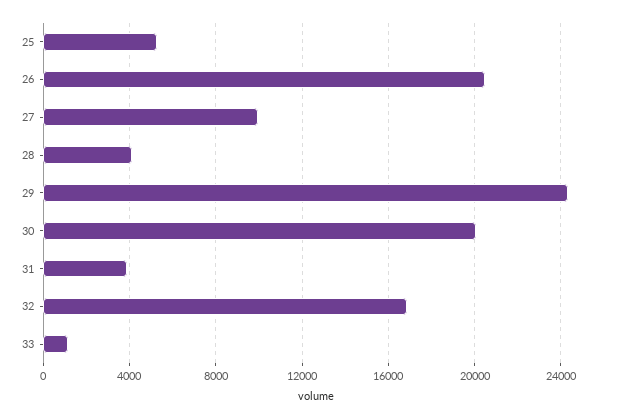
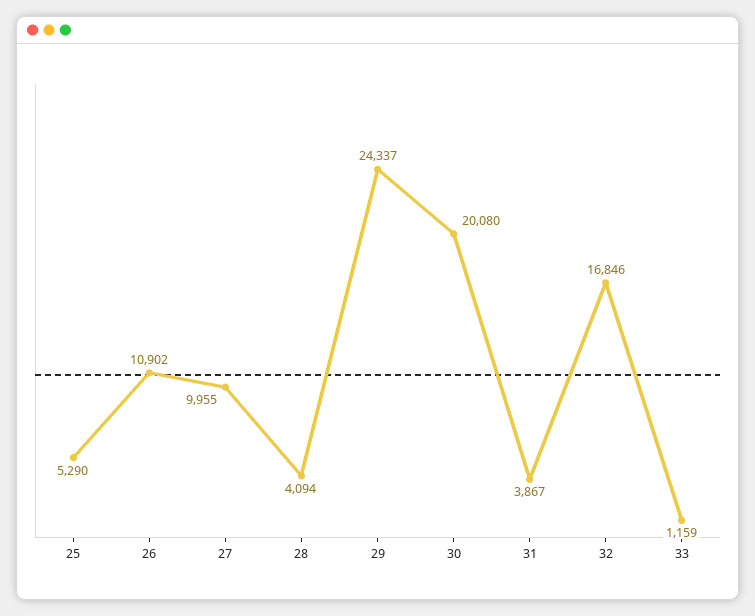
  {
    "25": 5290,
-   "26": 20500,
+   "26": 10902,
    "27": 9955,
    "28": 4094,
    "29": 24337,
    "30": 20080,
    "31": 3867,
    "32": 16846,
    "33": 1159
  }

